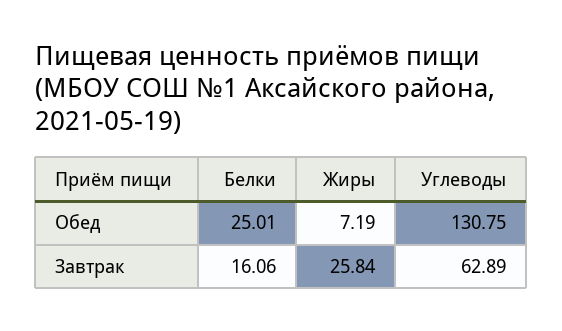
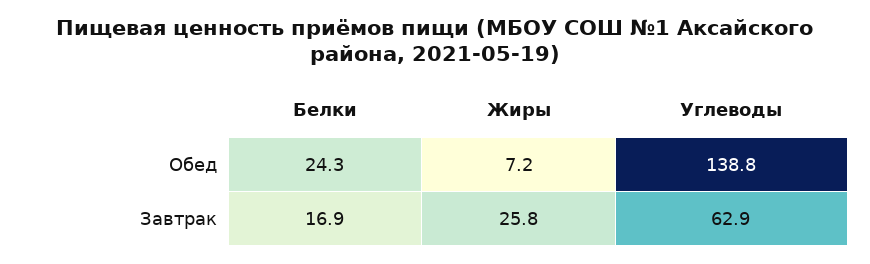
  {
    "Белки": {
-     "Обед": 25.01,
+     "Обед": 24.3,
-     "Завтрак": 16.06
+     "Завтрак": 16.9
    },
    "Жиры": {
      "Обед": 7.19,
      "Завтрак": 25.84
    },
    "Углеводы": {
-     "Обед": 130.75,
+     "Обед": 138.8,
      "Завтрак": 62.89
    }
  }

